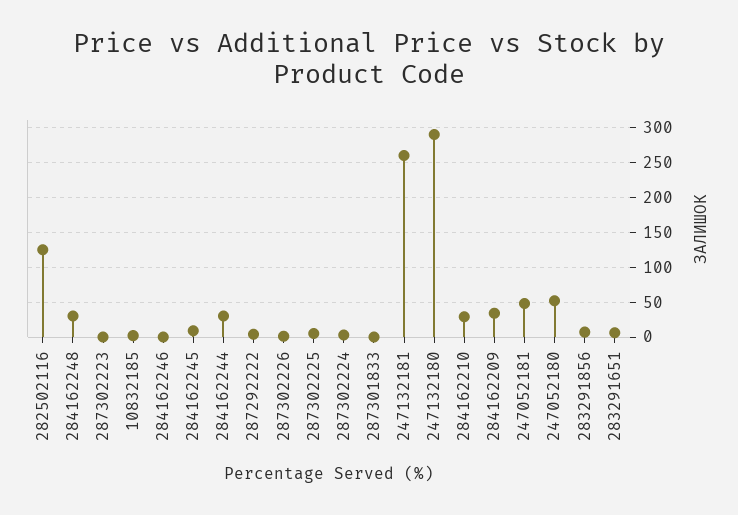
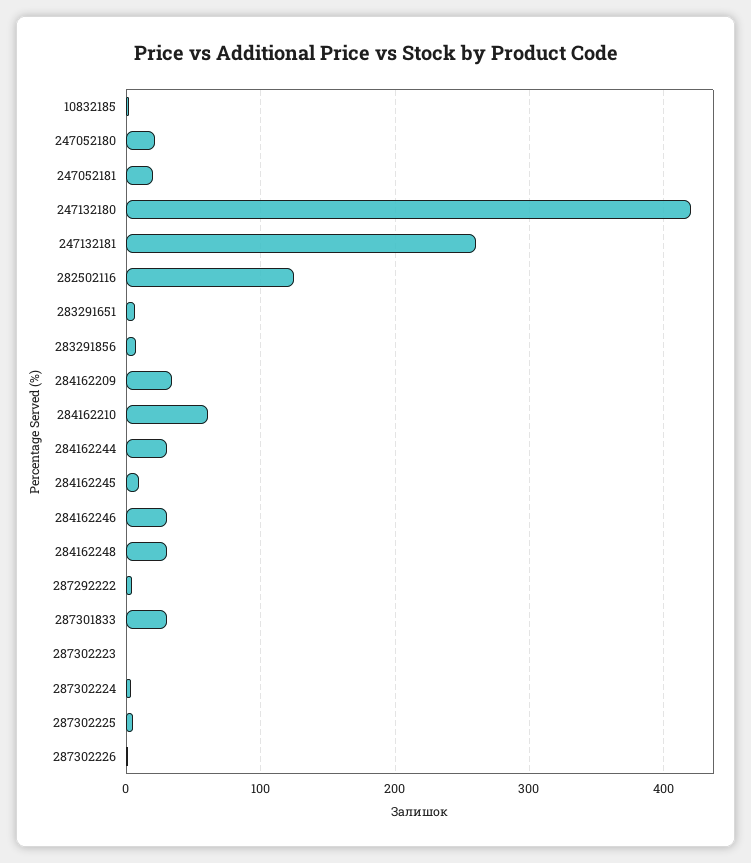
  {
    "282502116": 130,
    "284162248": 30,
    "287302223": 0,
    "10832185": 0,
-   "284162246": 0,
+   "284162246": 30,
    "284162245": 10,
    "284162244": 30,
    "287292222": 0,
    "287302226": 0,
    "287302225": 10,
    "287302224": 0,
-   "287301833": 0,
+   "287301833": 30,
    "247132181": 260,
-   "247132180": 290,
+   "247132180": 420,
-   "284162210": 30,
+   "284162210": 60,
    "284162209": 30,
-   "247052181": 50,
+   "247052181": 20,
-   "247052180": 50,
+   "247052180": 20,
    "283291856": 10,
    "283291651": 10
  }

